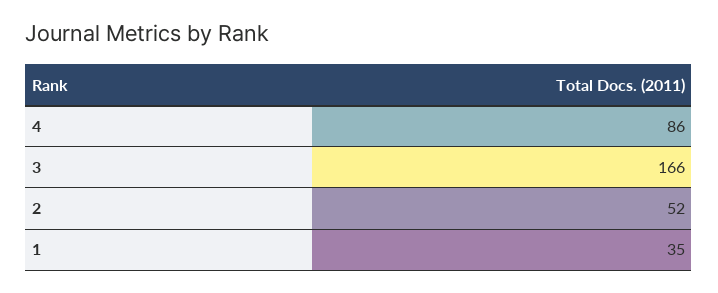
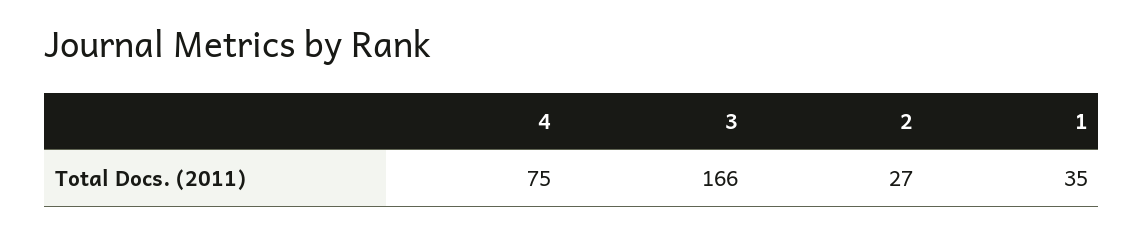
  {
-   "4": 86,
+   "4": 75,
    "3": 166,
-   "2": 52,
+   "2": 27,
    "1": 35
  }

